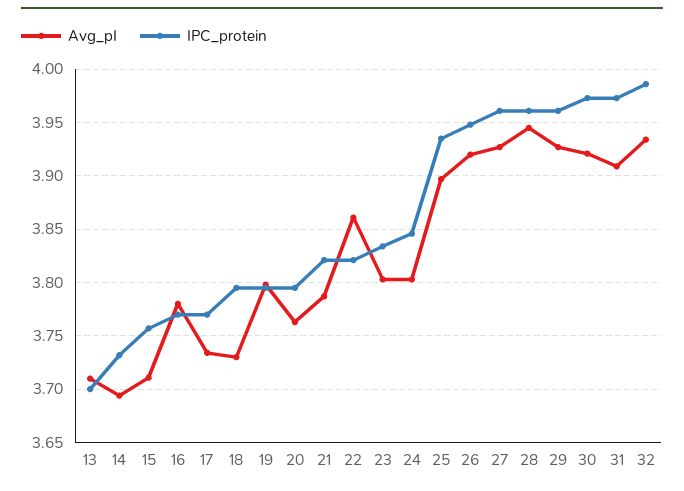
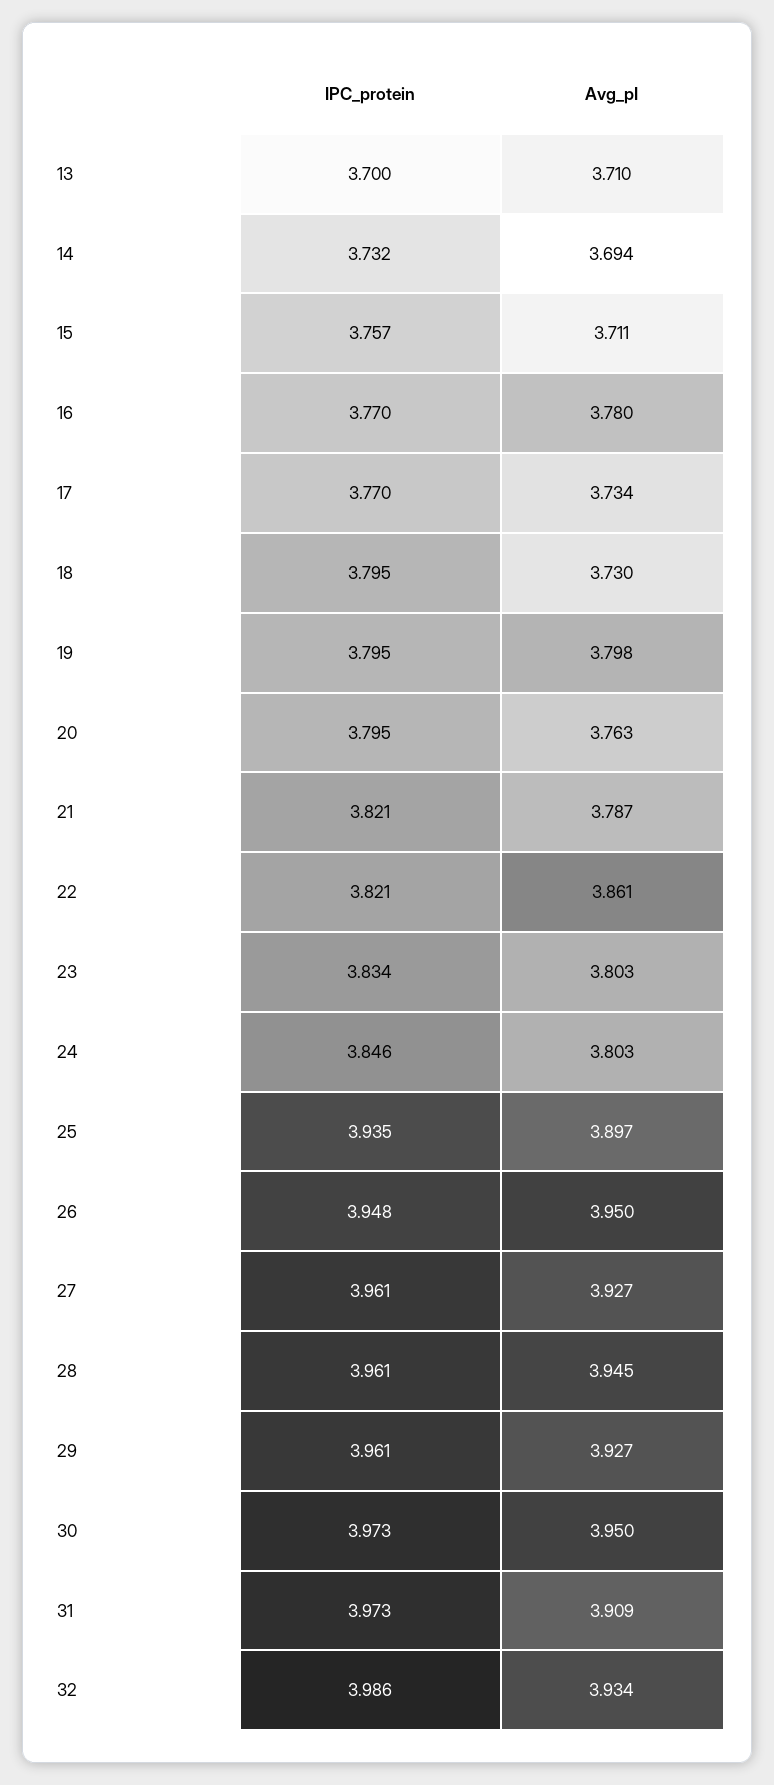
  {
    "Avg_pI": {
      "13": 3.71,
      "14": 3.694,
      "15": 3.711,
      "16": 3.78,
      "17": 3.734,
      "18": 3.73,
      "19": 3.798,
      "20": 3.763,
      "21": 3.787,
      "22": 3.861,
      "23": 3.803,
      "24": 3.803,
      "25": 3.897,
-     "26": 3.92,
+     "26": 3.95,
      "27": 3.927,
      "28": 3.945,
      "29": 3.927,
-     "30": 3.92,
+     "30": 3.95,
      "31": 3.909,
      "32": 3.934
    },
    "IPC_protein": {
      "13": 3.7,
      "14": 3.732,
      "15": 3.757,
      "16": 3.77,
      "17": 3.77,
      "18": 3.795,
      "19": 3.795,
      "20": 3.795,
      "21": 3.821,
      "22": 3.821,
      "23": 3.834,
      "24": 3.846,
      "25": 3.935,
      "26": 3.948,
      "27": 3.961,
      "28": 3.961,
      "29": 3.961,
      "30": 3.973,
      "31": 3.973,
      "32": 3.986
    }
  }

